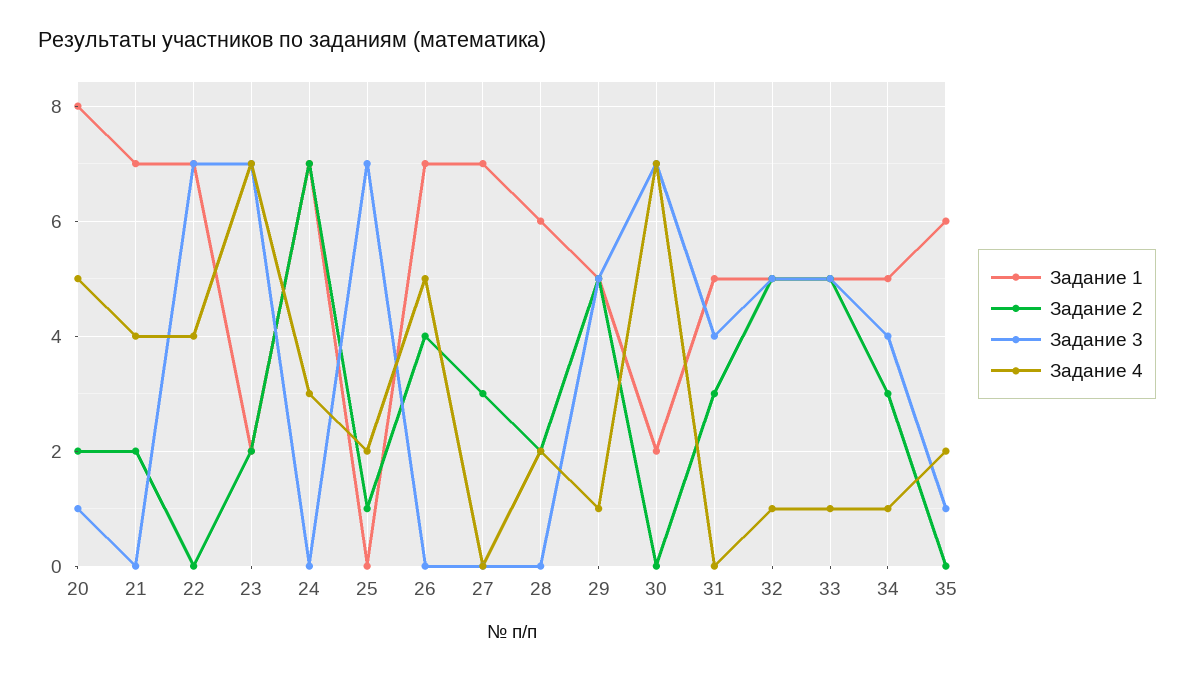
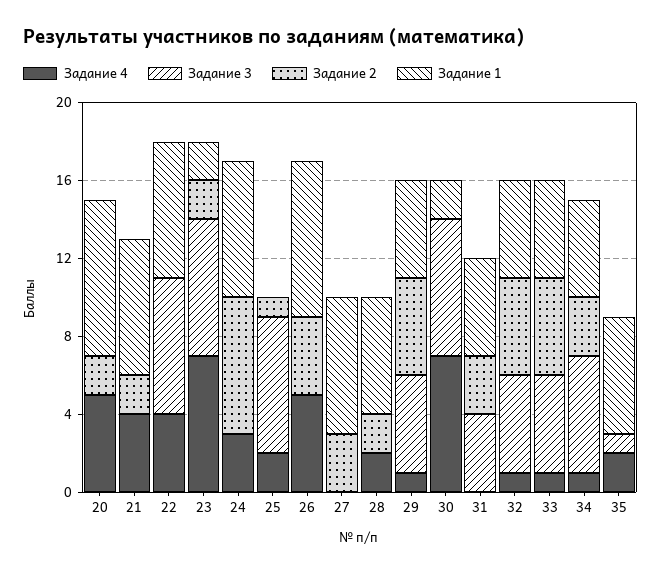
  {
    "Задание 1": {
      "20": 8,
      "21": 7,
      "22": 7,
      "23": 2,
      "24": 7,
      "25": 0,
-     "26": 7,
+     "26": 8,
      "27": 7,
      "28": 6,
      "29": 5,
      "30": 2,
      "31": 5,
      "32": 5,
      "33": 5,
      "34": 5,
      "35": 6
    },
    "Задание 2": {
      "20": 2,
      "21": 2,
      "22": 0,
      "23": 2,
      "24": 7,
      "25": 1,
      "26": 4,
      "27": 3,
      "28": 2,
      "29": 5,
      "30": 0,
      "31": 3,
      "32": 5,
      "33": 5,
      "34": 3,
      "35": 0
    },
    "Задание 3": {
-     "20": 1,
+     "20": 0,
      "21": 0,
      "22": 7,
      "23": 7,
      "24": 0,
      "25": 7,
      "26": 0,
      "27": 0,
      "28": 0,
      "29": 5,
      "30": 7,
      "31": 4,
      "32": 5,
      "33": 5,
-     "34": 4,
+     "34": 6,
      "35": 1
    },
    "Задание 4": {
      "20": 5,
      "21": 4,
      "22": 4,
      "23": 7,
      "24": 3,
      "25": 2,
      "26": 5,
      "27": 0,
      "28": 2,
      "29": 1,
      "30": 7,
      "31": 0,
      "32": 1,
      "33": 1,
      "34": 1,
      "35": 2
    }
  }

